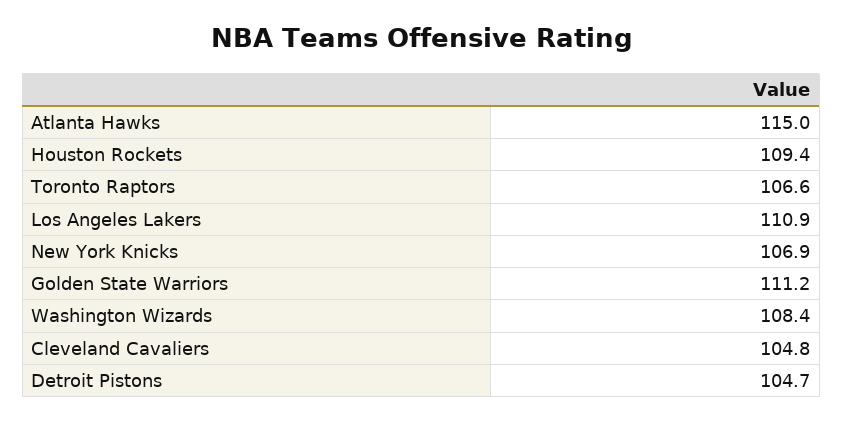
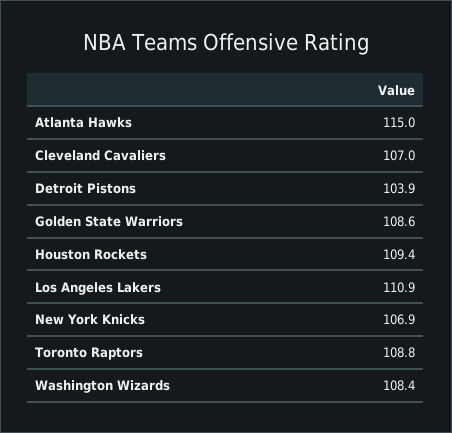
  {
    "Atlanta Hawks": 115,
    "Houston Rockets": 109.4,
-   "Toronto Raptors": 106.6,
+   "Toronto Raptors": 108.8,
    "Los Angeles Lakers": 110.9,
    "New York Knicks": 106.9,
-   "Golden State Warriors": 111.2,
+   "Golden State Warriors": 108.6,
    "Washington Wizards": 108.4,
-   "Cleveland Cavaliers": 104.8,
+   "Cleveland Cavaliers": 107,
-   "Detroit Pistons": 104.7
+   "Detroit Pistons": 103.9
  }

